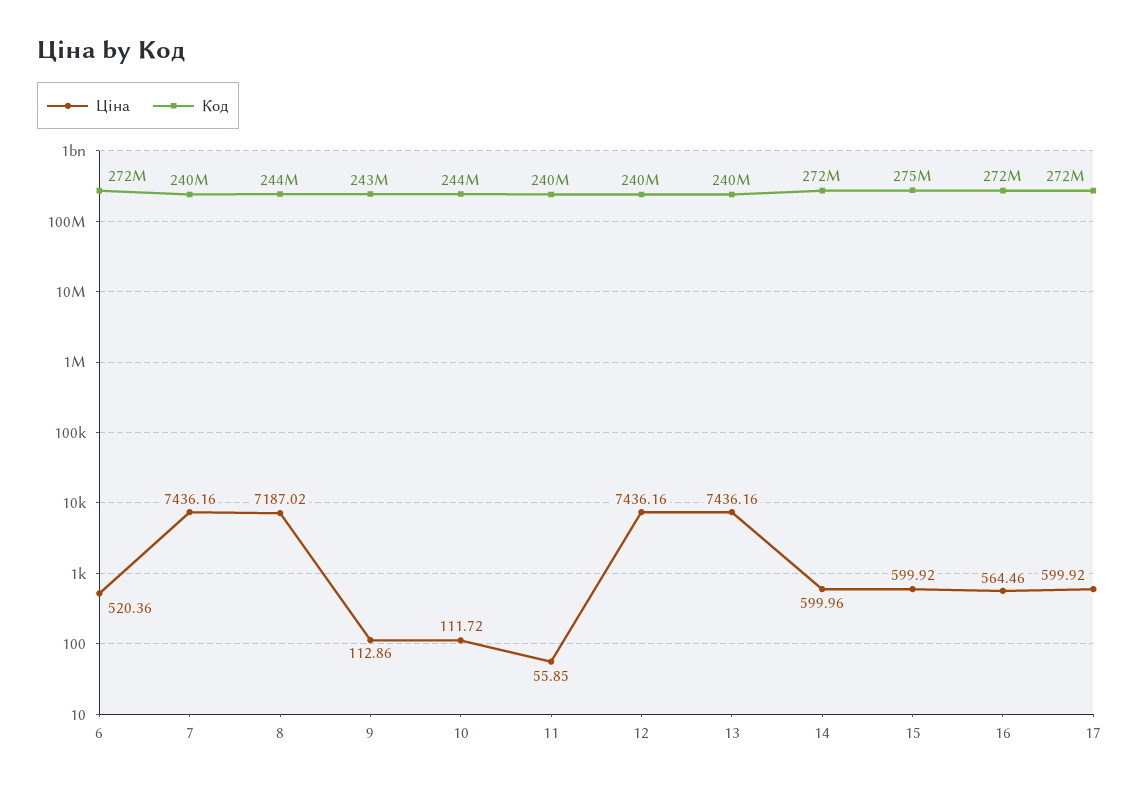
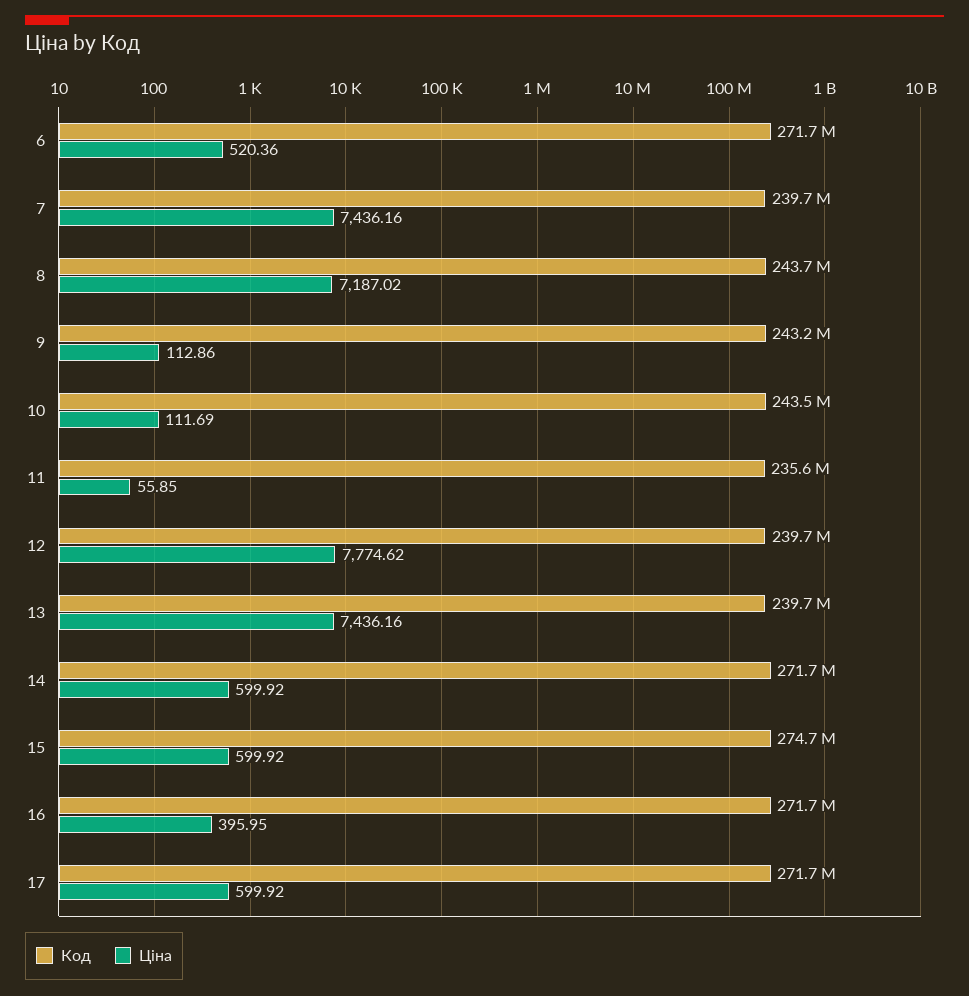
  {
    "Ціна": {
      "6": 520.36,
      "7": 7436.16,
      "8": 7187.02,
      "9": 112.86,
-     "10": 111.72,
+     "10": 111.69,
      "11": 55.85,
-     "12": 7436.16,
+     "12": 7774.62,
      "13": 7436.16,
-     "14": 599.96,
+     "14": 599.92,
      "15": 599.92,
-     "16": 564.46,
+     "16": 395.95,
      "17": 599.92
    },
    "Код": {
      "6": 271700000,
      "7": 239700000,
      "8": 243700000,
      "9": 243200000,
      "10": 243500000,
-     "11": 240000000,
+     "11": 235600000,
      "12": 239700000,
      "13": 239700000,
      "14": 271700000,
      "15": 274700000,
      "16": 271700000,
      "17": 271700000
    }
  }

